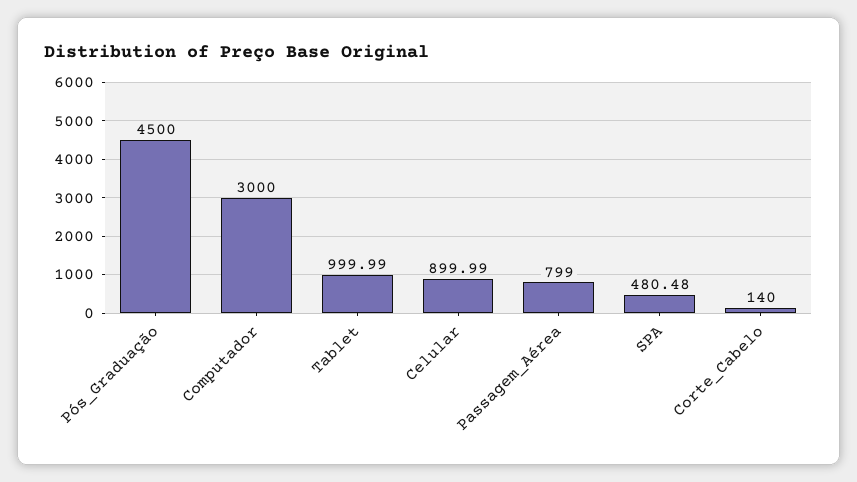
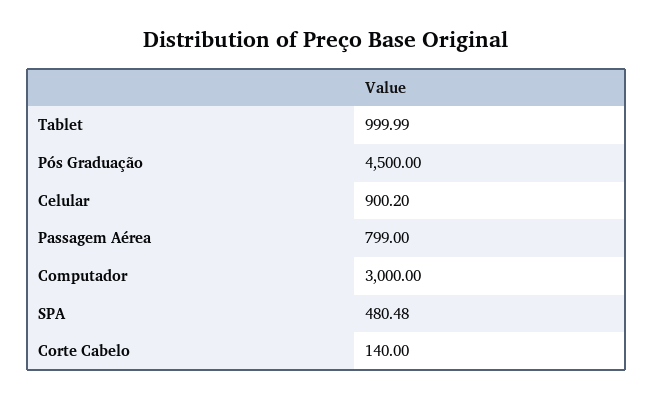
  {
    "Pós_Graduação": 4500,
    "Computador": 3000,
    "Tablet": 999.99,
-   "Celular": 899.99,
+   "Celular": 900.2,
    "Passagem_Aérea": 799,
    "SPA": 480.48,
    "Corte_Cabelo": 140
  }

